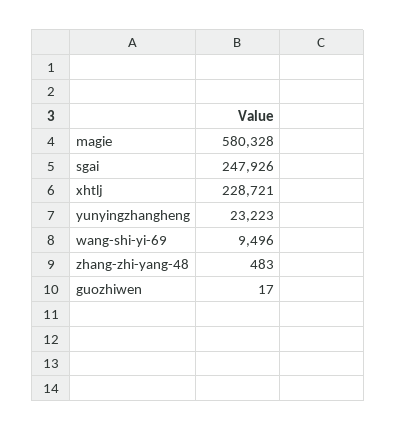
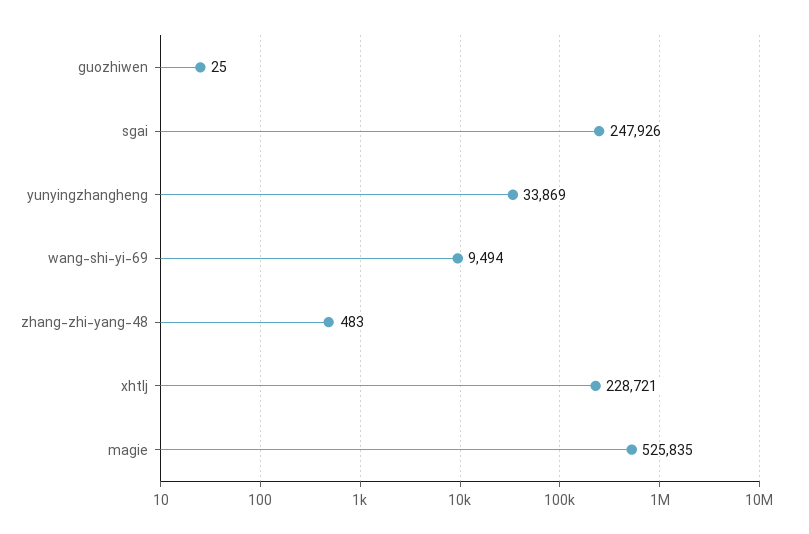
  {
-   "magie": 580328,
+   "magie": 525835,
    "sgai": 247926,
    "xhtlj": 228721,
-   "yunyingzhangheng": 23223,
+   "yunyingzhangheng": 33869,
-   "wang-shi-yi-69": 9496,
+   "wang-shi-yi-69": 9494,
    "zhang-zhi-yang-48": 483,
-   "guozhiwen": 17
+   "guozhiwen": 25
  }

